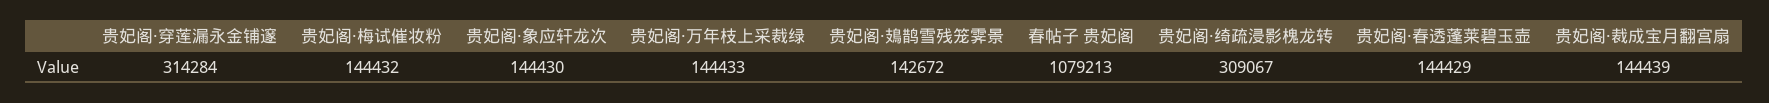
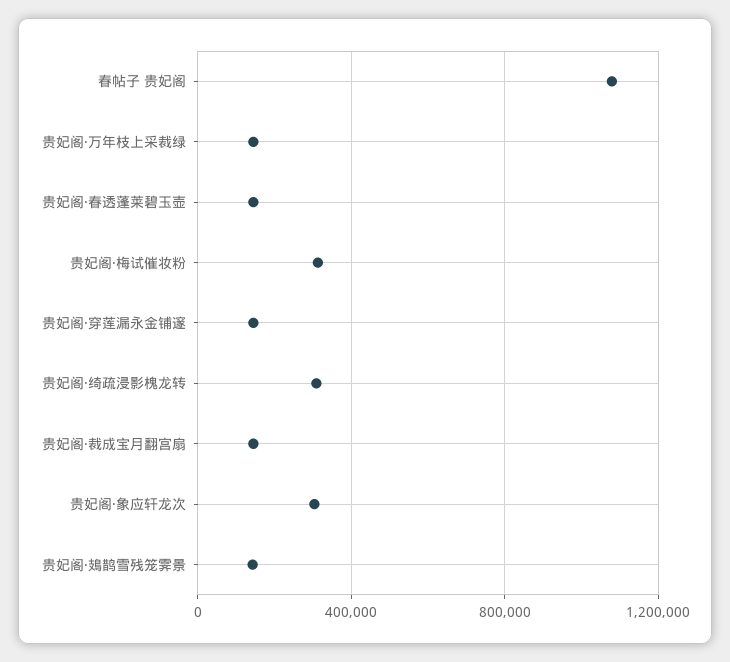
  {
-   "贵妃阁·穿莲漏永金铺邃": 314284,
+   "贵妃阁·穿莲漏永金铺邃": 150000,
-   "贵妃阁·梅试催妆粉": 144432,
+   "贵妃阁·梅试催妆粉": 300000,
-   "贵妃阁·象应轩龙次": 144430,
+   "贵妃阁·象应轩龙次": 300000,
    "贵妃阁·万年枝上采裁绿": 144433,
    "贵妃阁·鳷鹊雪残笼霁景": 142672,
    "春帖子 贵妃阁": 1079213,
    "贵妃阁·绮疏浸影槐龙转": 309067,
    "贵妃阁·春透蓬莱碧玉壶": 144429,
    "贵妃阁·裁成宝月翻宫扇": 144439
  }

